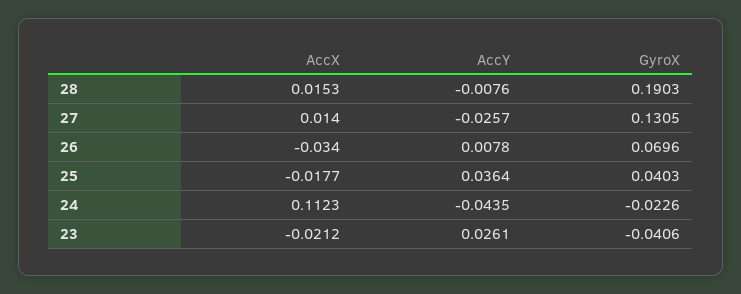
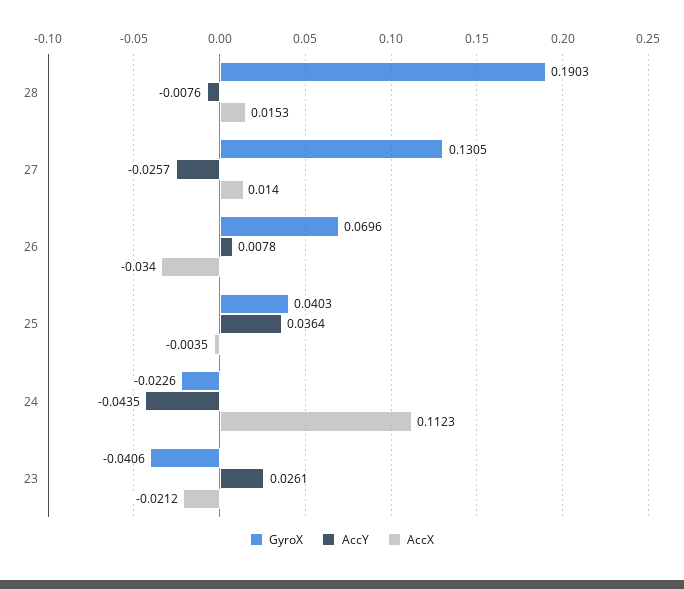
  {
    "AccX": {
      "28": 0.0153,
      "27": 0.014,
      "26": -0.034,
-     "25": -0.0177,
+     "25": -0.0035,
      "24": 0.1123,
      "23": -0.0212
    },
    "AccY": {
      "28": -0.0076,
      "27": -0.0257,
      "26": 0.0078,
      "25": 0.0364,
      "24": -0.0435,
      "23": 0.0261
    },
    "GyroX": {
      "28": 0.1903,
      "27": 0.1305,
      "26": 0.0696,
      "25": 0.0403,
      "24": -0.0226,
      "23": -0.0406
    }
  }

